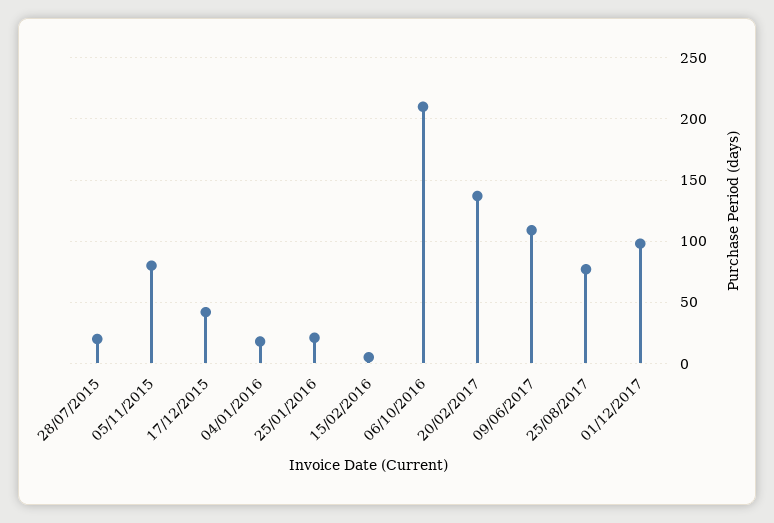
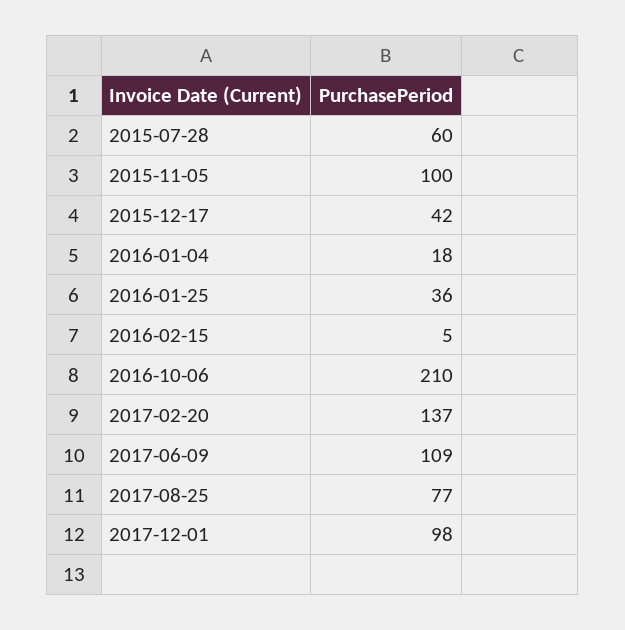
  {
-   "28/07/2015": 20,
+   "28/07/2015": 60,
-   "05/11/2015": 80,
+   "05/11/2015": 100,
    "17/12/2015": 42,
    "04/01/2016": 18,
-   "25/01/2016": 20,
+   "25/01/2016": 36,
    "15/02/2016": 5,
    "06/10/2016": 210,
    "20/02/2017": 137,
    "09/06/2017": 109,
    "25/08/2017": 77,
    "01/12/2017": 98
  }

